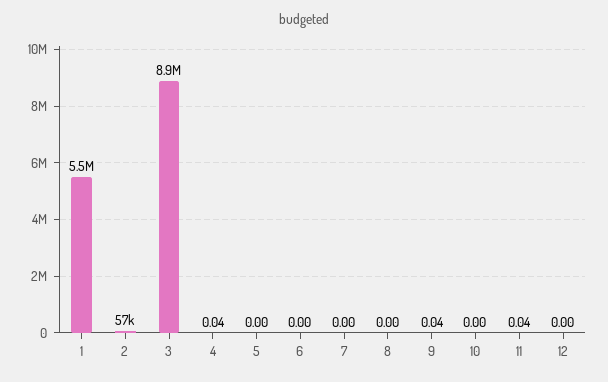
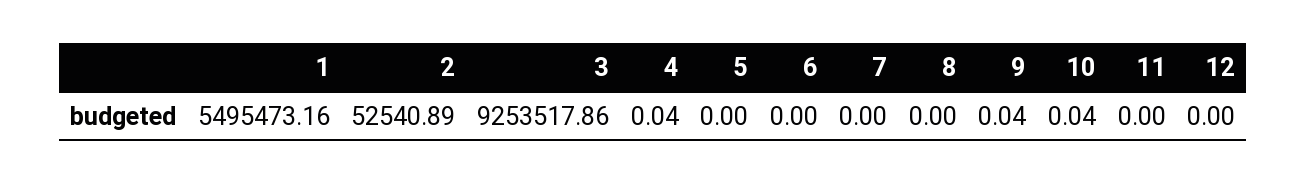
  {
    "1": 5495473.16,
-   "2": 57000,
+   "2": 52540.89,
-   "3": 8900000,
+   "3": 9253517.86,
    "4": 0.04,
    "5": 0,
    "6": 0,
    "7": 0,
    "8": 0,
    "9": 0.04,
-   "10": 0,
+   "10": 0.04,
-   "11": 0.04,
+   "11": 0,
    "12": 0
  }

